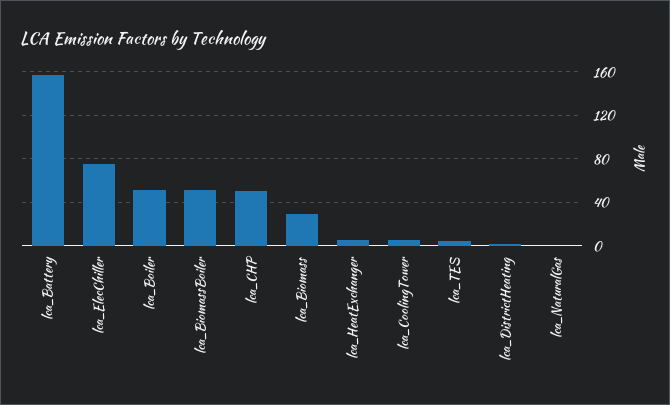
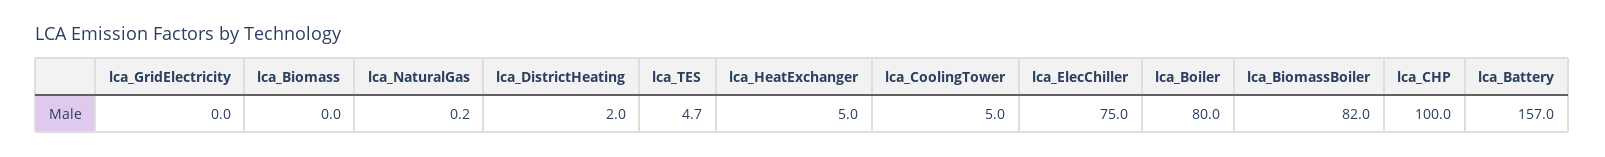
  {
    "lca_Battery": 157,
    "lca_ElecChiller": 75,
-   "lca_Boiler": 50,
+   "lca_Boiler": 80,
-   "lca_BiomassBoiler": 50,
+   "lca_BiomassBoiler": 82,
-   "lca_CHP": 50,
+   "lca_CHP": 100,
-   "lca_Biomass": 30,
+   "lca_Biomass": 0,
    "lca_HeatExchanger": 5,
    "lca_CoolingTower": 5,
    "lca_TES": 4.7,
    "lca_DistrictHeating": 2,
-   "lca_NaturalGas": 0.2
+   "lca_NaturalGas": 0.2,
+   "lca_GridElectricity": 0
  }

